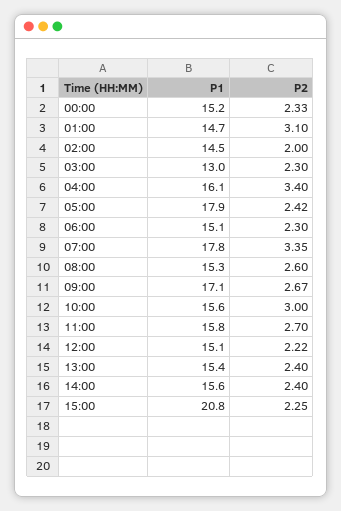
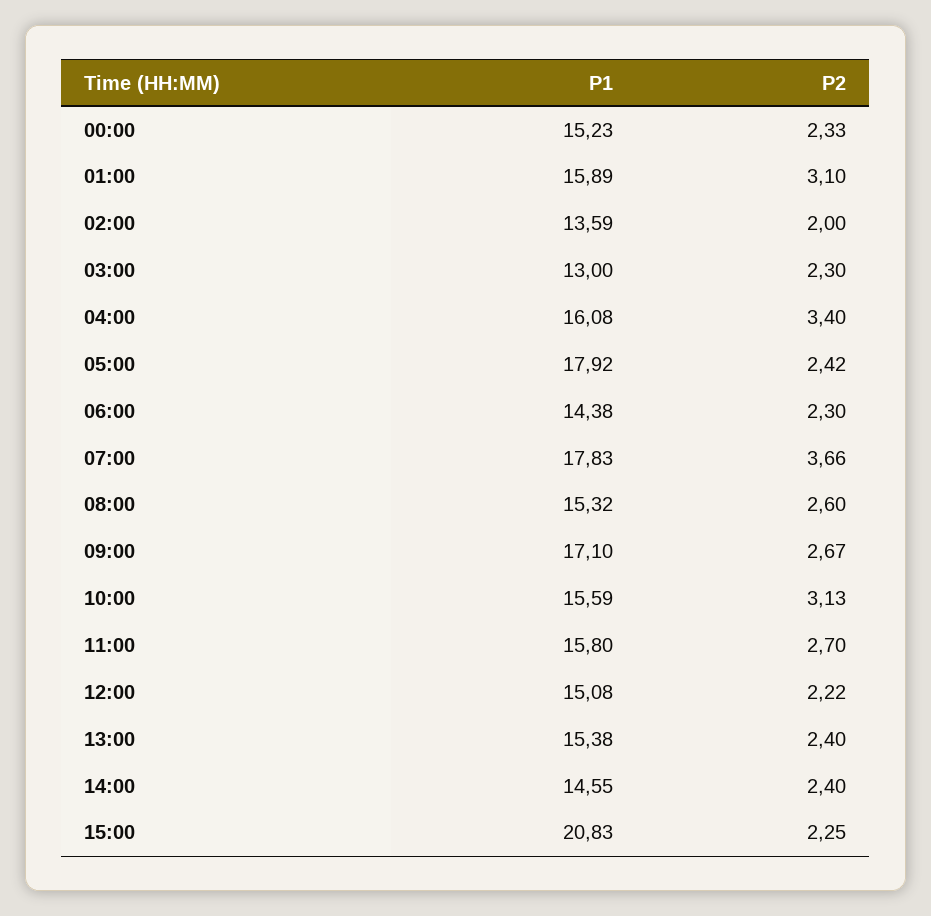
  {
    "P1": {
      "00:00": 15.23,
-     "01:00": 14.7,
+     "01:00": 15.89,
-     "02:00": 14.5,
+     "02:00": 13.59,
      "03:00": 13,
      "04:00": 16.08,
      "05:00": 17.92,
-     "06:00": 15.1,
+     "06:00": 14.38,
      "07:00": 17.83,
      "08:00": 15.32,
      "09:00": 17.1,
      "10:00": 15.59,
      "11:00": 15.8,
      "12:00": 15.08,
      "13:00": 15.38,
-     "14:00": 15.6,
+     "14:00": 14.55,
      "15:00": 20.83
    },
    "P2": {
      "00:00": 2.33,
      "01:00": 3.1,
      "02:00": 2,
      "03:00": 2.3,
      "04:00": 3.4,
      "05:00": 2.42,
      "06:00": 2.3,
-     "07:00": 3.35,
+     "07:00": 3.66,
      "08:00": 2.6,
      "09:00": 2.67,
-     "10:00": 3,
+     "10:00": 3.13,
      "11:00": 2.7,
      "12:00": 2.22,
      "13:00": 2.4,
      "14:00": 2.4,
      "15:00": 2.25
    }
  }

